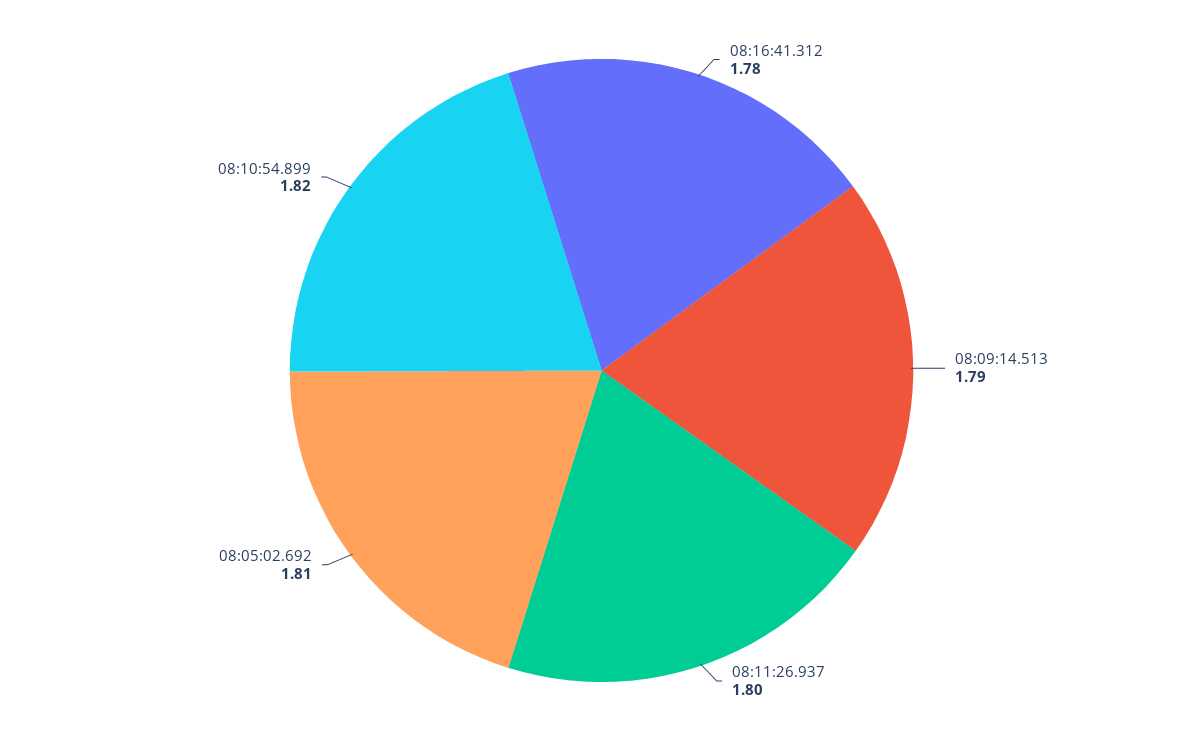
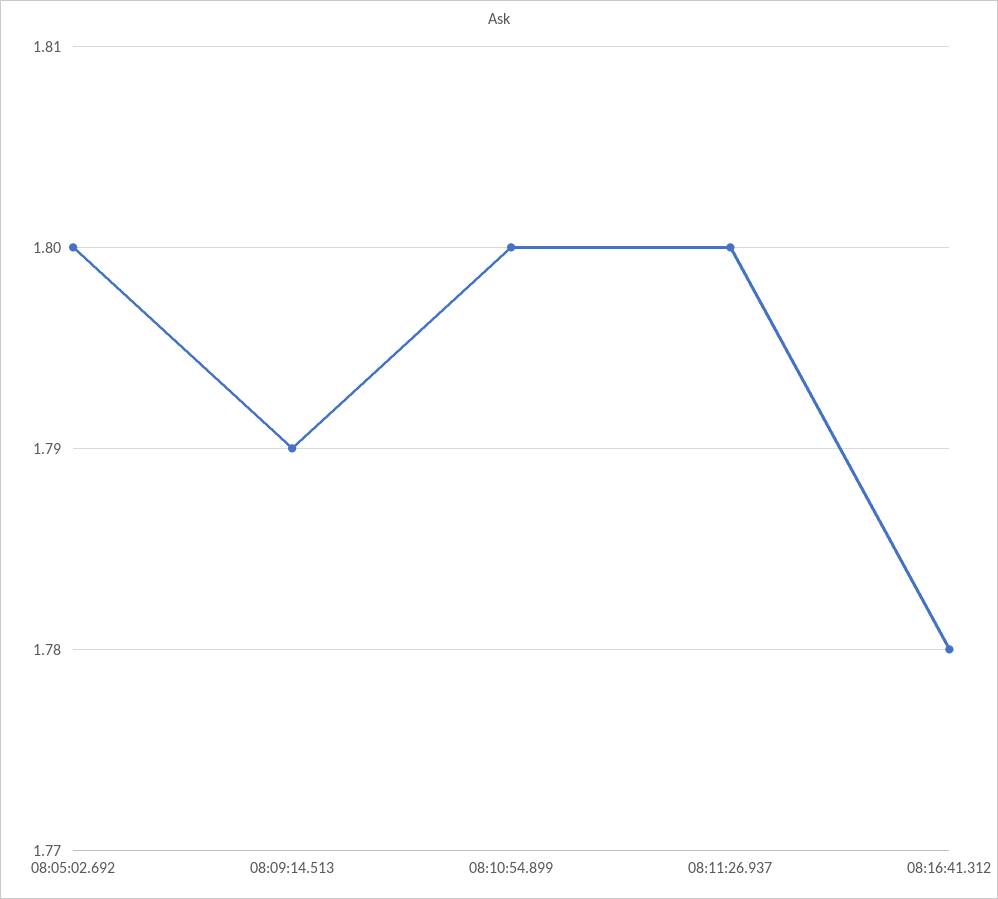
  {
    "08:16:41.312": 1.78,
    "08:09:14.513": 1.79,
    "08:11:26.937": 1.8,
-   "08:05:02.692": 1.81,
+   "08:05:02.692": 1.8,
-   "08:10:54.899": 1.82
+   "08:10:54.899": 1.8
  }

